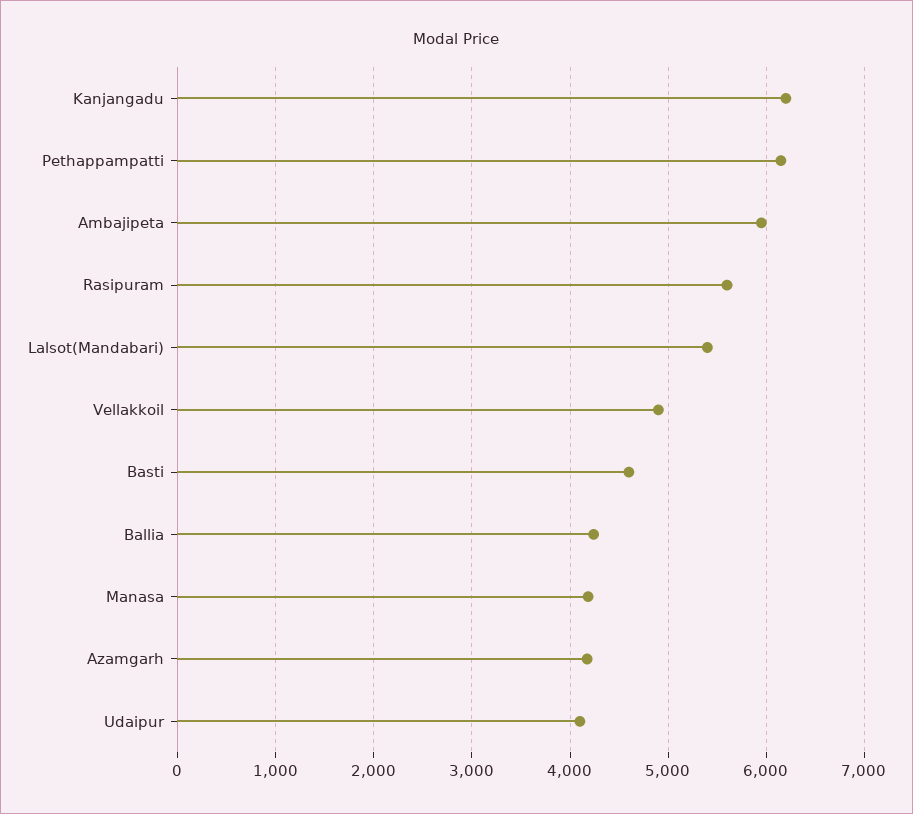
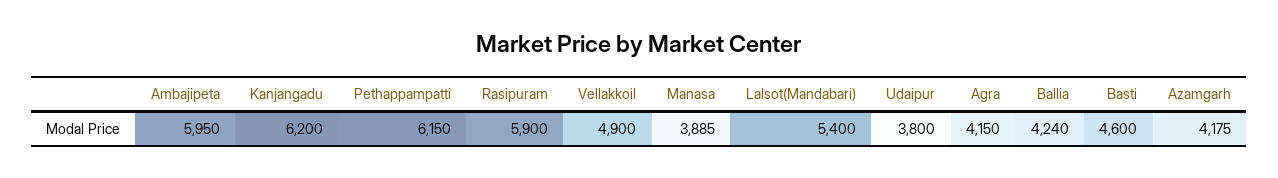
  {
    "Kanjangadu": 6200,
    "Pethappampatti": 6150,
    "Ambajipeta": 5950,
-   "Rasipuram": 5600,
+   "Rasipuram": 5900,
    "Lalsot(Mandabari)": 5400,
    "Vellakkoil": 4900,
    "Basti": 4600,
    "Ballia": 4240,
-   "Manasa": 4200,
+   "Manasa": 3885,
    "Azamgarh": 4175,
-   "Udaipur": 4100
+   "Udaipur": 3800,
+   "Agra": 4150
  }

